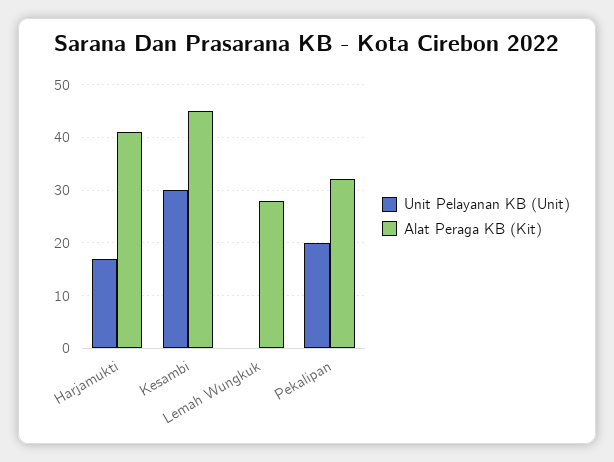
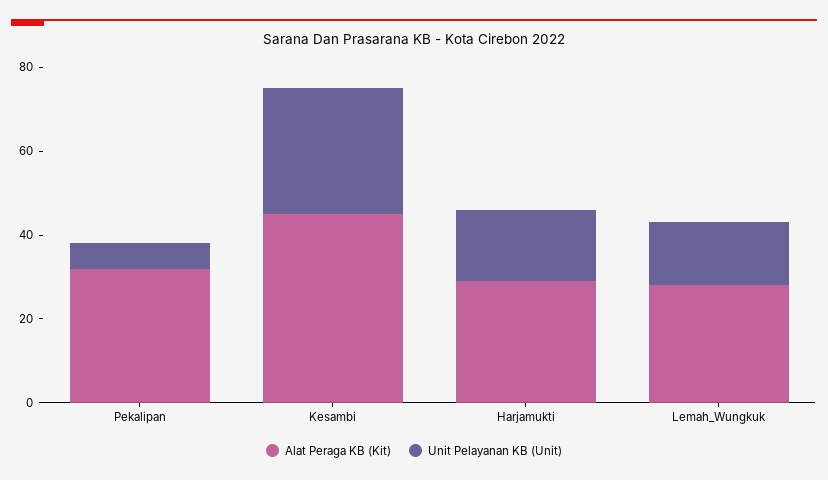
  {
    "Unit Pelayanan KB (Unit)": {
      "Harjamukti": 15,
      "Kesambi": 30,
-     "Lemah Wungkuk": 0,
+     "Lemah Wungkuk": 15,
-     "Pekalipan": 20
+     "Pekalipan": 5
    },
    "Alat Peraga KB (Kit)": {
-     "Harjamukti": 40,
+     "Harjamukti": 30,
      "Kesambi": 45,
      "Lemah Wungkuk": 30,
      "Pekalipan": 30
    }
  }

